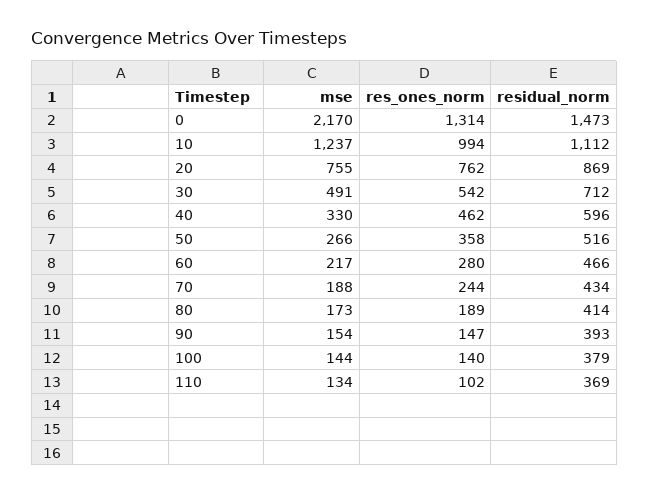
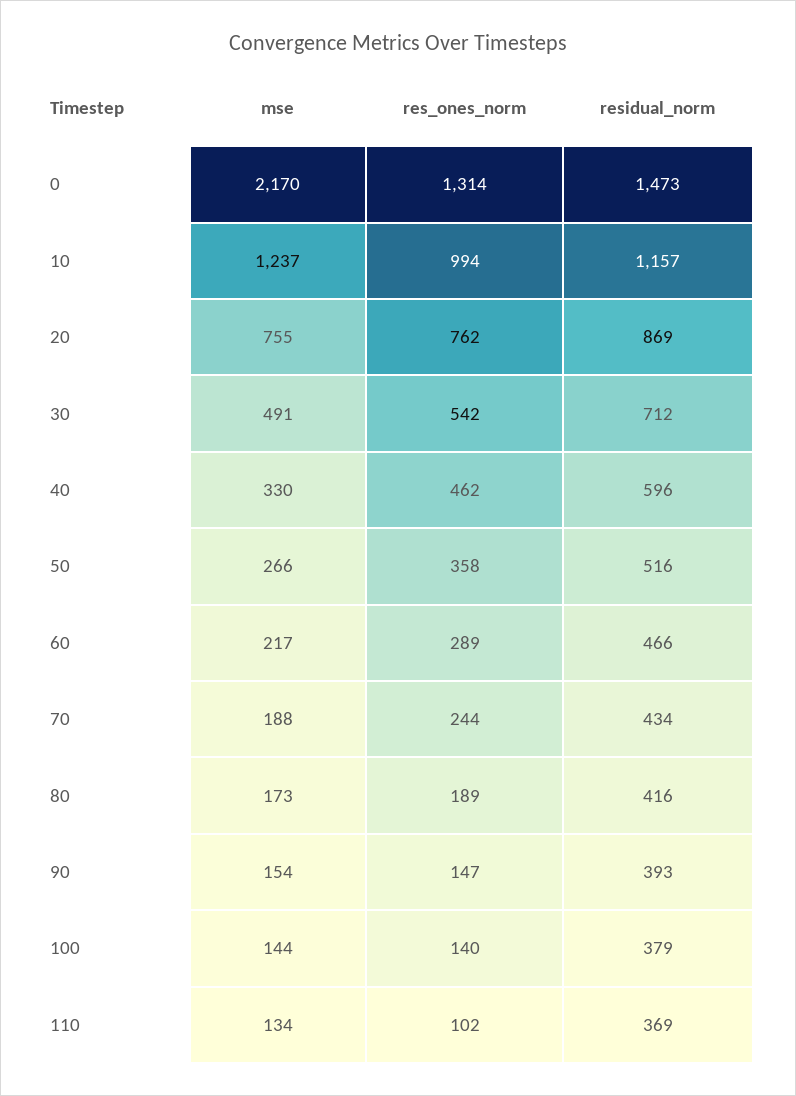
  {
    "mse": {
      "0": 2170,
      "10": 1237,
      "20": 755,
      "30": 491,
      "40": 330,
      "50": 266,
      "60": 217,
      "70": 188,
      "80": 173,
      "90": 154,
      "100": 144,
      "110": 134
    },
    "res_ones_norm": {
      "0": 1314,
      "10": 994,
      "20": 762,
      "30": 542,
      "40": 462,
      "50": 358,
-     "60": 280,
+     "60": 289,
      "70": 244,
      "80": 189,
      "90": 147,
      "100": 140,
      "110": 102
    },
    "residual_norm": {
      "0": 1473,
-     "10": 1112,
+     "10": 1157,
      "20": 869,
      "30": 712,
      "40": 596,
      "50": 516,
      "60": 466,
      "70": 434,
-     "80": 414,
+     "80": 416,
      "90": 393,
      "100": 379,
      "110": 369
    }
  }

